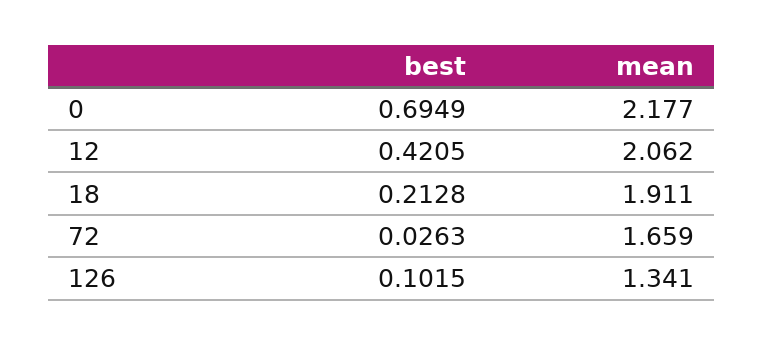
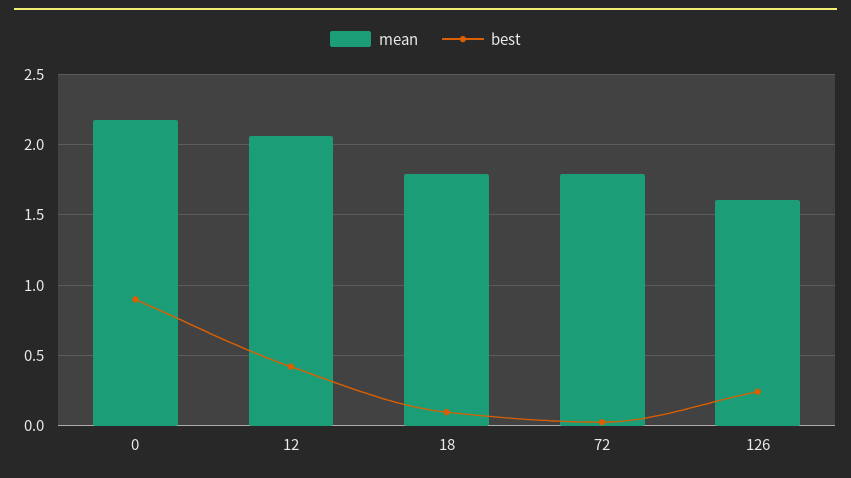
  {
    "best": {
-     "0": 0.6949,
+     "0": 0.9,
      "12": 0.4205,
-     "18": 0.2128,
+     "18": 0.1,
      "72": 0.0263,
-     "126": 0.1015
+     "126": 0.25
    },
    "mean": {
      "0": 2.177,
      "12": 2.062,
-     "18": 1.911,
+     "18": 1.8,
-     "72": 1.659,
+     "72": 1.8,
-     "126": 1.341
+     "126": 1.6
    }
  }

